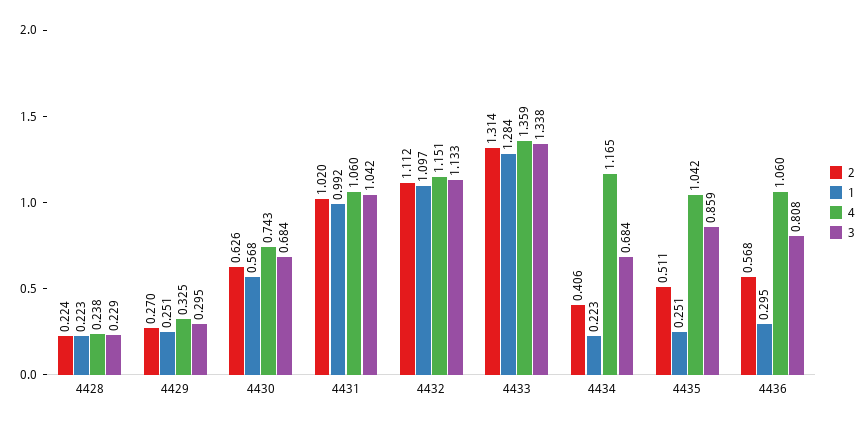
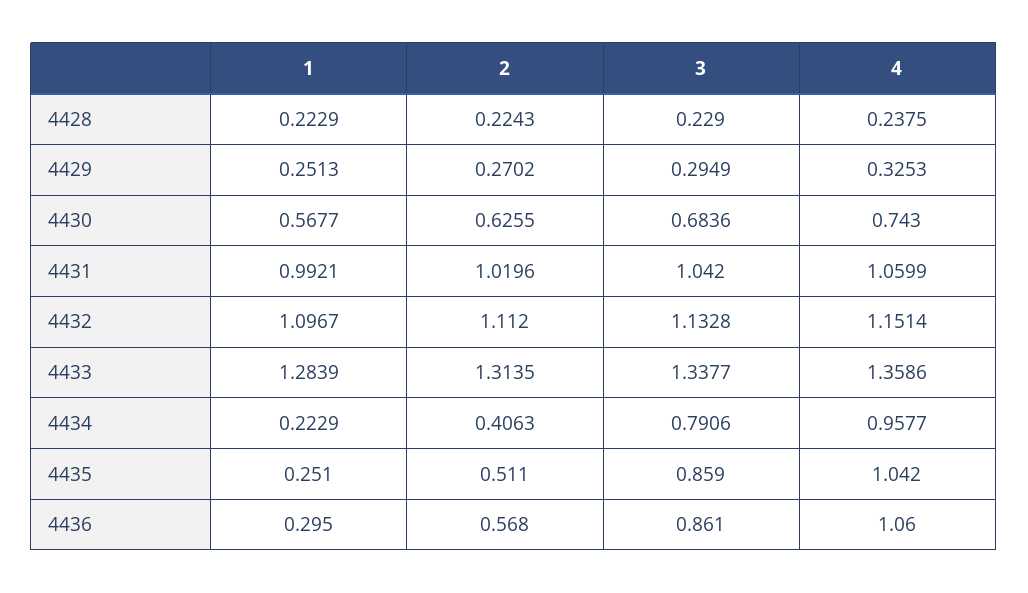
  {
    "2": {
      "4428": 0.2243,
      "4429": 0.2702,
      "4430": 0.6255,
      "4431": 1.0196,
      "4432": 1.112,
      "4433": 1.3135,
      "4434": 0.4063,
      "4435": 0.511,
      "4436": 0.568
    },
    "1": {
      "4428": 0.2229,
      "4429": 0.2513,
      "4430": 0.5677,
      "4431": 0.9921,
      "4432": 1.0967,
      "4433": 1.2839,
      "4434": 0.2229,
      "4435": 0.251,
      "4436": 0.295
    },
    "4": {
      "4428": 0.2375,
      "4429": 0.3253,
      "4430": 0.743,
      "4431": 1.0599,
      "4432": 1.1514,
      "4433": 1.3586,
-     "4434": 1.165,
+     "4434": 0.9577,
      "4435": 1.042,
      "4436": 1.06
    },
    "3": {
      "4428": 0.229,
      "4429": 0.2949,
      "4430": 0.6836,
      "4431": 1.042,
      "4432": 1.1328,
      "4433": 1.3377,
-     "4434": 0.684,
+     "4434": 0.7906,
      "4435": 0.859,
-     "4436": 0.808
+     "4436": 0.861
    }
  }

